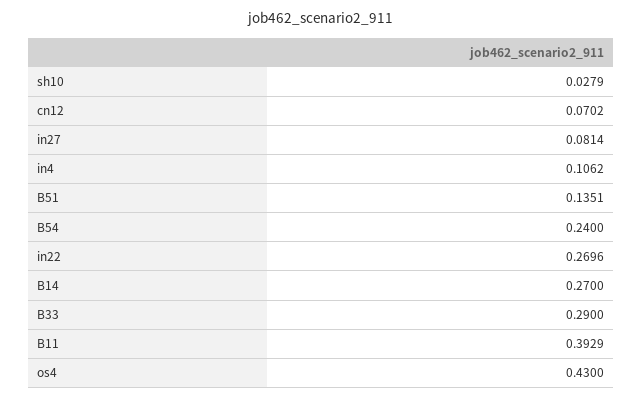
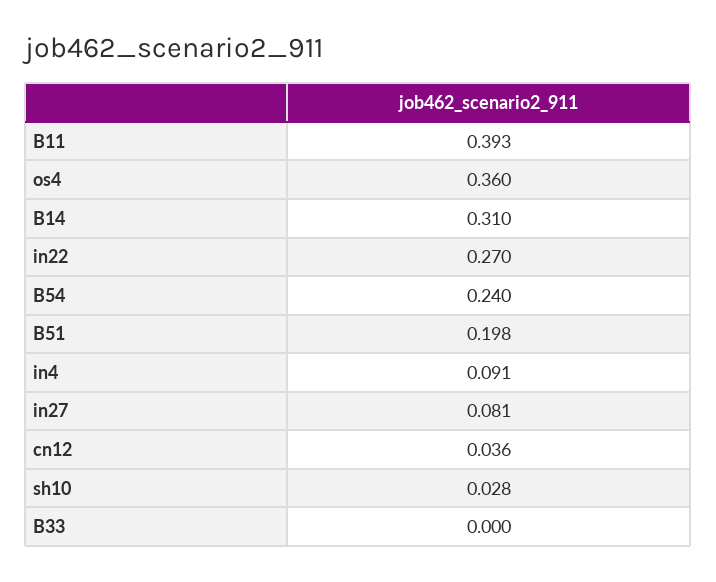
  {
    "sh10": 0.0279,
-   "cn12": 0.0702,
+   "cn12": 0.036,
    "in27": 0.0814,
-   "in4": 0.1062,
+   "in4": 0.091,
-   "B51": 0.1351,
+   "B51": 0.198,
    "B54": 0.24,
    "in22": 0.2696,
-   "B14": 0.27,
+   "B14": 0.31,
-   "B33": 0.29,
+   "B33": 0,
    "B11": 0.3929,
-   "os4": 0.43
+   "os4": 0.36
  }

